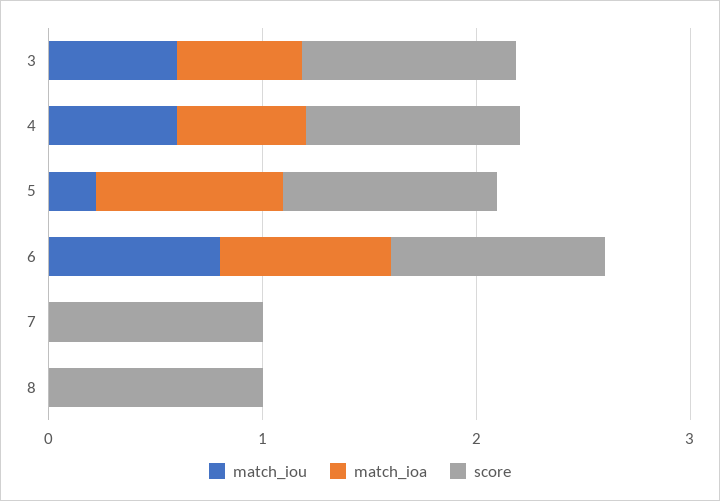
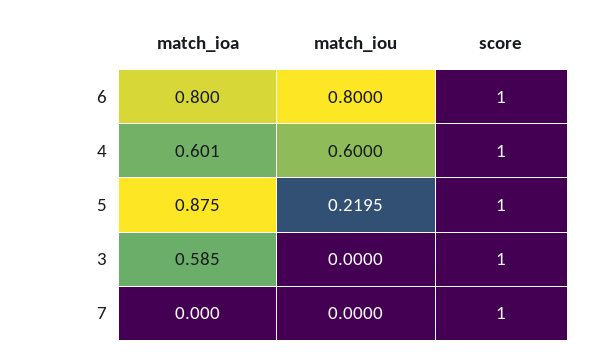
  {
    "match_iou": {
-     "3": 0.6,
+     "3": 0,
      "4": 0.6,
      "5": 0.2195,
      "6": 0.8,
-     "7": 0,
+     "7": 0
-     "8": 0
    },
    "match_ioa": {
      "3": 0.585,
      "4": 0.601,
      "5": 0.875,
      "6": 0.8,
-     "7": 0,
+     "7": 0
-     "8": 0
    },
    "score": {
      "3": 1,
      "4": 1,
      "5": 1,
      "6": 1,
-     "7": 1,
+     "7": 1
-     "8": 1
    }
  }

